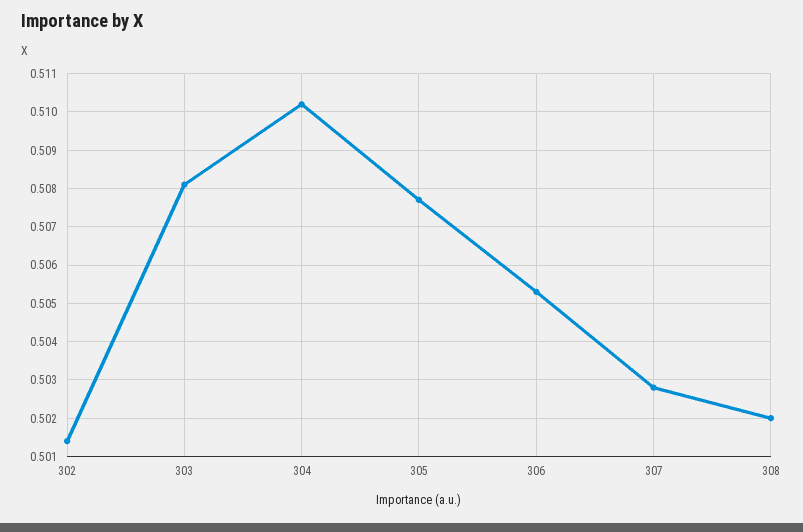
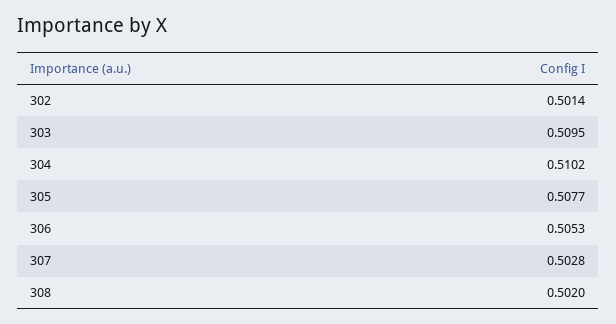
  {
    "302": 0.5014,
-   "303": 0.508,
+   "303": 0.5095,
    "304": 0.5102,
    "305": 0.5077,
    "306": 0.5053,
    "307": 0.5028,
    "308": 0.502
  }

